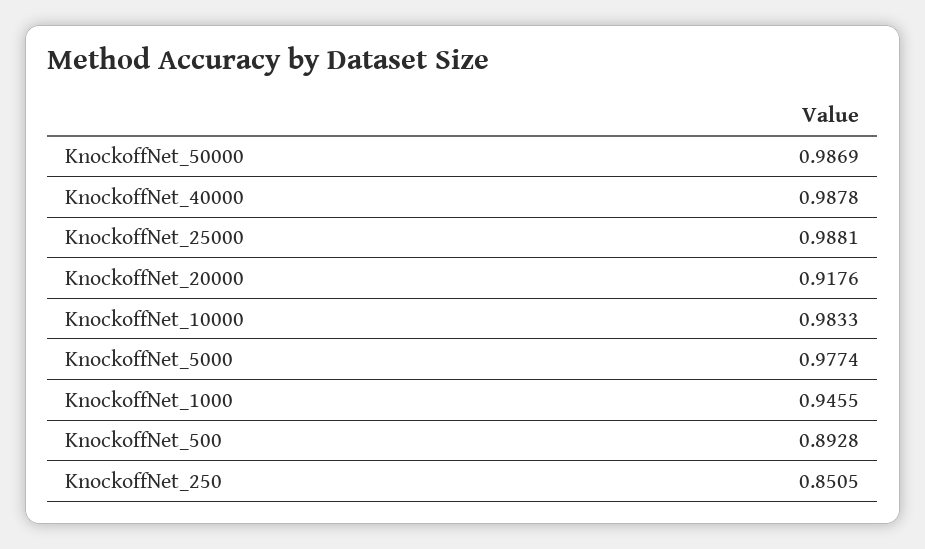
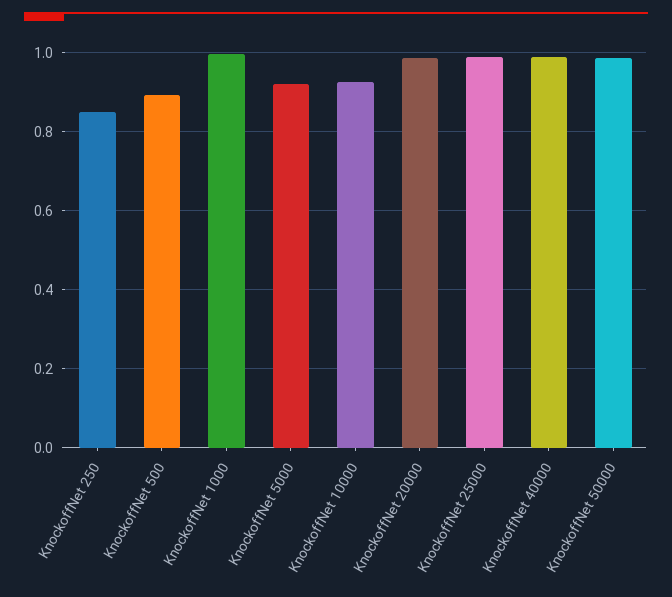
  {
    "KnockoffNet_50000": 0.9869,
    "KnockoffNet_40000": 0.9878,
    "KnockoffNet_25000": 0.9881,
-   "KnockoffNet_20000": 0.9176,
+   "KnockoffNet_20000": 0.98,
-   "KnockoffNet_10000": 0.9833,
+   "KnockoffNet_10000": 0.92,
-   "KnockoffNet_5000": 0.9774,
+   "KnockoffNet_5000": 0.92,
-   "KnockoffNet_1000": 0.9455,
+   "KnockoffNet_1000": 1,
    "KnockoffNet_500": 0.8928,
    "KnockoffNet_250": 0.8505
  }

